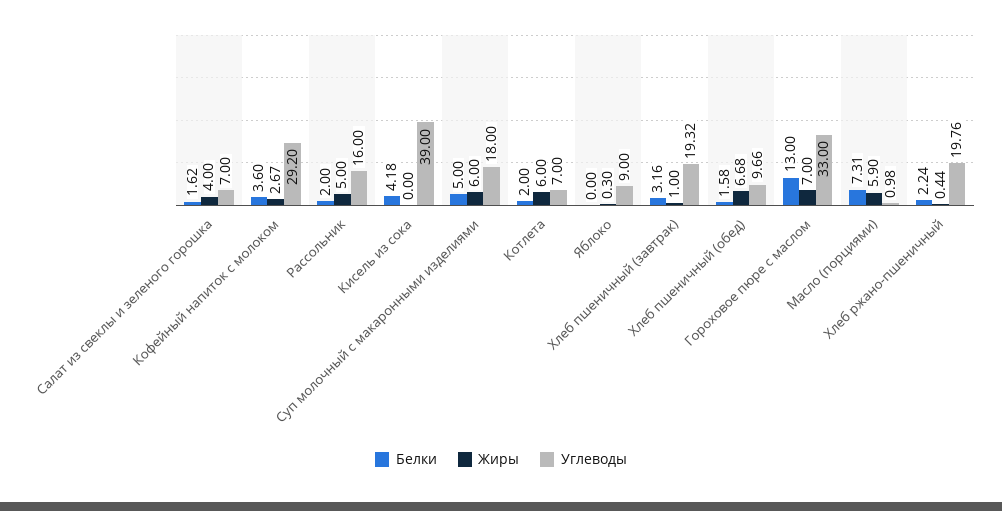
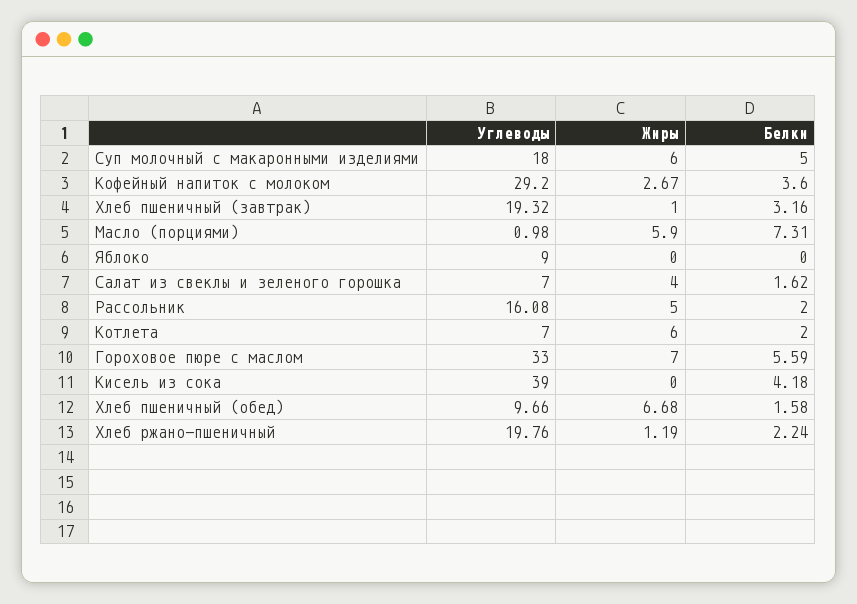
  {
    "Белки": {
      "Салат из свеклы и зеленого горошка": 1.62,
      "Кофейный напиток с молоком": 3.6,
      "Рассольник": 2,
      "Кисель из сока": 4.18,
      "Суп молочный с макаронными изделиями": 5,
      "Котлета": 2,
      "Яблоко": 0,
      "Хлеб пшеничный (завтрак)": 3.16,
      "Хлеб пшеничный (обед)": 1.58,
-     "Гороховое пюре с маслом": 13,
+     "Гороховое пюре с маслом": 5.59,
      "Масло (порциями)": 7.31,
      "Хлеб ржано-пшеничный": 2.24
    },
    "Жиры": {
      "Салат из свеклы и зеленого горошка": 4,
      "Кофейный напиток с молоком": 2.67,
      "Рассольник": 5,
      "Кисель из сока": 0,
      "Суп молочный с макаронными изделиями": 6,
      "Котлета": 6,
-     "Яблоко": 0.3,
+     "Яблоко": 0,
      "Хлеб пшеничный (завтрак)": 1,
      "Хлеб пшеничный (обед)": 6.68,
      "Гороховое пюре с маслом": 7,
      "Масло (порциями)": 5.9,
-     "Хлеб ржано-пшеничный": 0.44
+     "Хлеб ржано-пшеничный": 1.19
    },
    "Углеводы": {
      "Салат из свеклы и зеленого горошка": 7,
      "Кофейный напиток с молоком": 29.2,
-     "Рассольник": 16,
+     "Рассольник": 16.08,
      "Кисель из сока": 39,
      "Суп молочный с макаронными изделиями": 18,
      "Котлета": 7,
      "Яблоко": 9,
      "Хлеб пшеничный (завтрак)": 19.32,
      "Хлеб пшеничный (обед)": 9.66,
      "Гороховое пюре с маслом": 33,
      "Масло (порциями)": 0.98,
      "Хлеб ржано-пшеничный": 19.76
    }
  }

